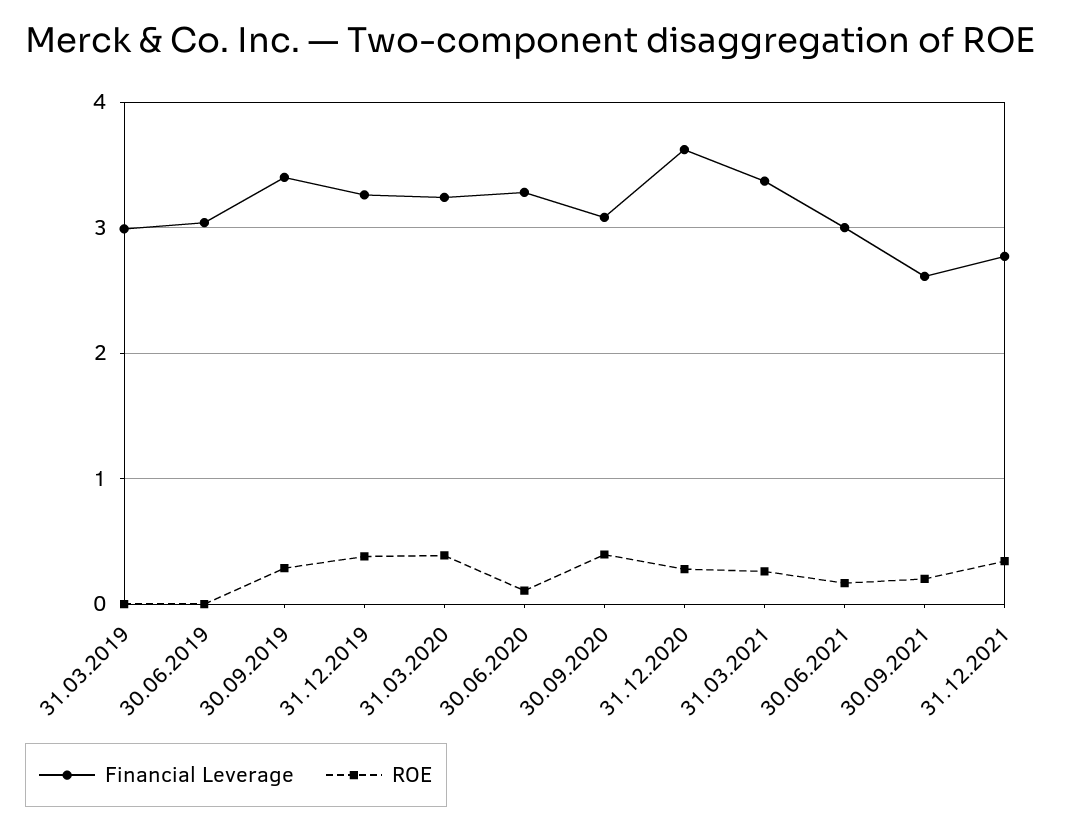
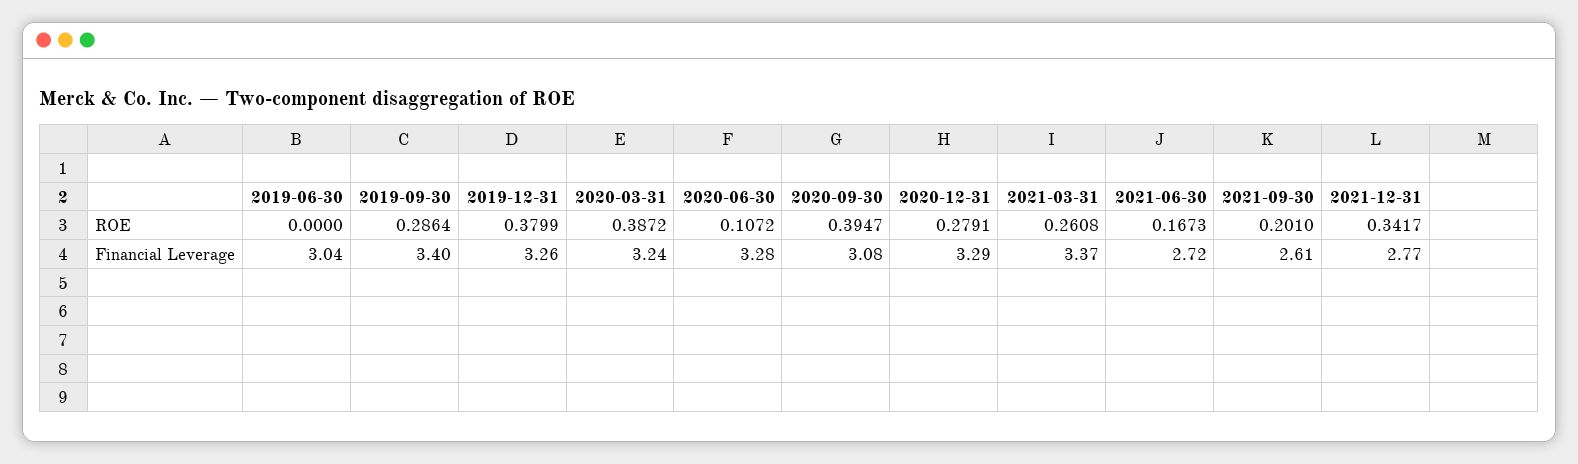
  {
    "Financial Leverage": {
-     "31.03.2019": 3,
      "30.06.2019": 3.04,
      "30.09.2019": 3.4,
      "31.12.2019": 3.26,
      "31.03.2020": 3.24,
      "30.06.2020": 3.28,
      "30.09.2020": 3.08,
-     "31.12.2020": 3.6,
+     "31.12.2020": 3.29,
      "31.03.2021": 3.37,
-     "30.06.2021": 3,
+     "30.06.2021": 2.72,
      "30.09.2021": 2.61,
      "31.12.2021": 2.77
    },
    "ROE": {
-     "31.03.2019": 0,
      "30.06.2019": 0,
      "30.09.2019": 0.2864,
      "31.12.2019": 0.3799,
      "31.03.2020": 0.3872,
      "30.06.2020": 0.1072,
      "30.09.2020": 0.3947,
      "31.12.2020": 0.2791,
      "31.03.2021": 0.2608,
      "30.06.2021": 0.1673,
      "30.09.2021": 0.201,
      "31.12.2021": 0.3417
    }
  }

